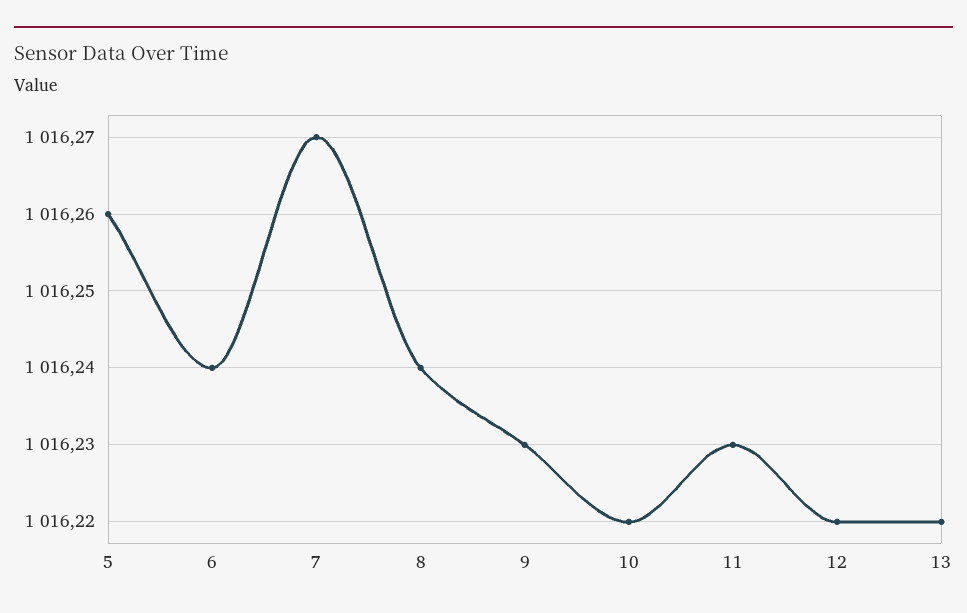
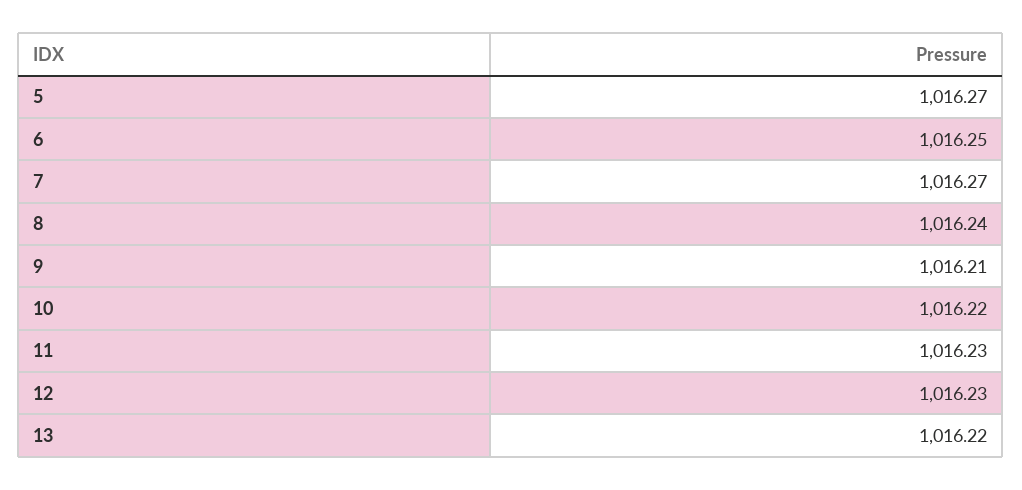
  {
-   "5": 1016.26,
+   "5": 1016.27,
-   "6": 1016.24,
+   "6": 1016.25,
    "7": 1016.27,
    "8": 1016.24,
-   "9": 1016.23,
+   "9": 1016.21,
    "10": 1016.22,
    "11": 1016.23,
-   "12": 1016.22,
+   "12": 1016.23,
    "13": 1016.22
  }

